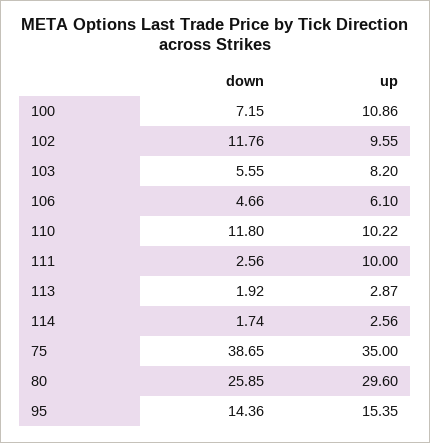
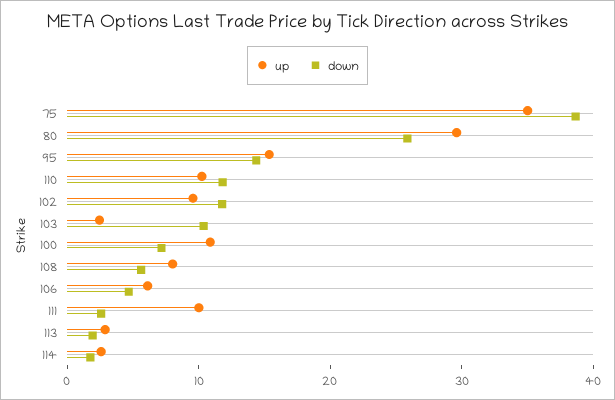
  {
    "down": {
      "100": 7.15,
      "102": 11.76,
-     "103": 5.55,
+     "103": 10,
      "106": 4.66,
      "110": 11.8,
      "111": 2.56,
      "113": 1.92,
      "114": 1.74,
      "75": 38.65,
      "80": 25.85,
-     "95": 14.36
+     "95": 14.36,
+     "108": 6
    },
    "up": {
      "100": 10.86,
      "102": 9.55,
-     "103": 8.2,
+     "103": 2,
      "106": 6.1,
      "110": 10.22,
      "111": 10,
      "113": 2.87,
      "114": 2.56,
      "75": 35,
      "80": 29.6,
-     "95": 15.35
+     "95": 15.35,
+     "108": 8
    }
  }

